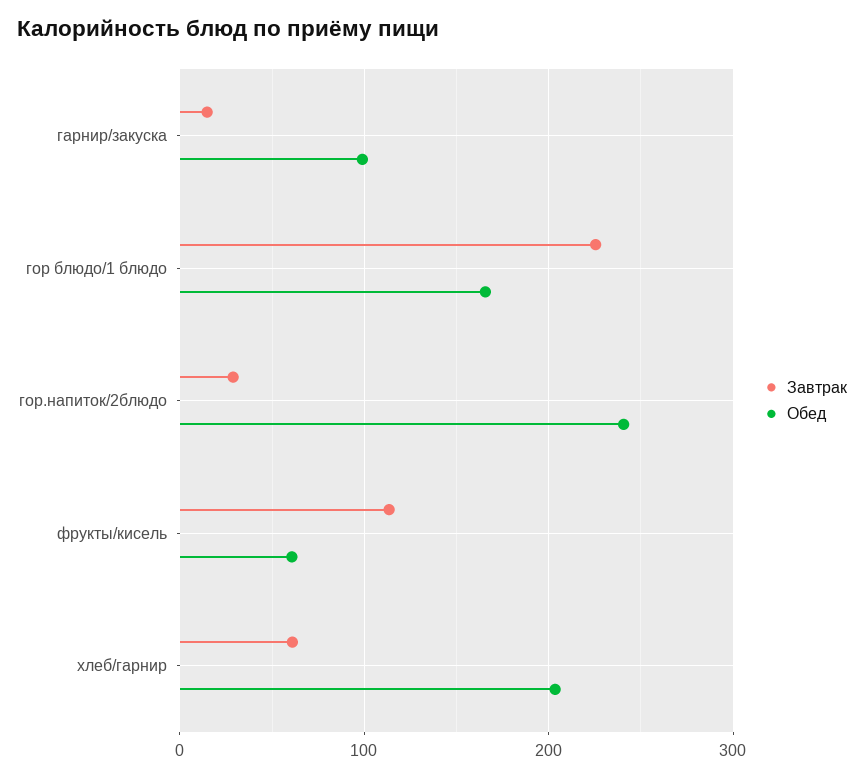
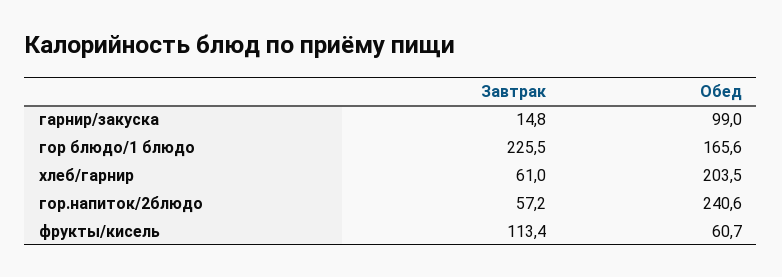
  {
    "Завтрак": {
      "гарнир/закуска": 14.8,
      "гор блюдо/1 блюдо": 225.5,
-     "гор.напиток/2блюдо": 30,
+     "гор.напиток/2блюдо": 57.2,
      "фрукты/кисель": 113.4,
      "хлеб/гарнир": 61
    },
    "Обед": {
      "гарнир/закуска": 99,
      "гор блюдо/1 блюдо": 165.6,
      "гор.напиток/2блюдо": 240.6,
      "фрукты/кисель": 60.7,
      "хлеб/гарнир": 203.5
    }
  }

